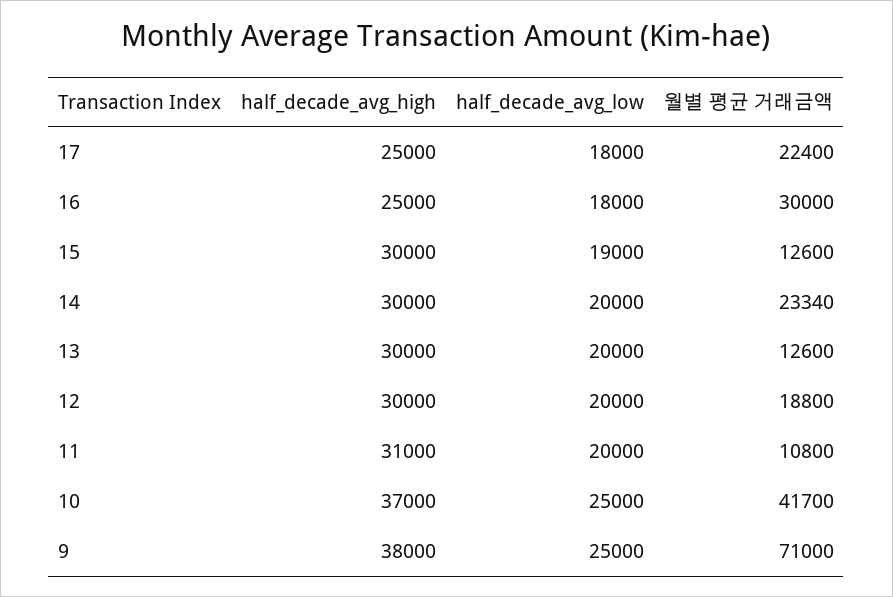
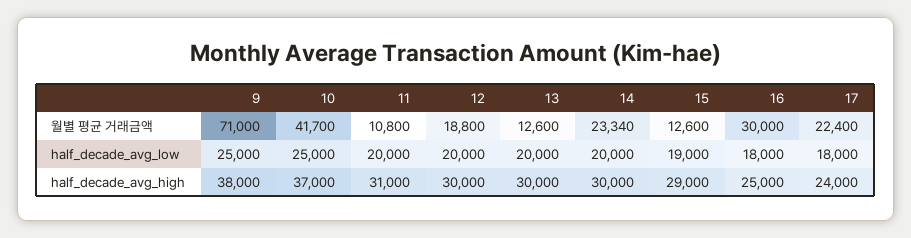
  {
    "half_decade_avg_high": {
-     "17": 25000,
+     "17": 24000,
      "16": 25000,
-     "15": 30000,
+     "15": 29000,
      "14": 30000,
      "13": 30000,
      "12": 30000,
      "11": 31000,
      "10": 37000,
      "9": 38000
    },
    "half_decade_avg_low": {
      "17": 18000,
      "16": 18000,
      "15": 19000,
      "14": 20000,
      "13": 20000,
      "12": 20000,
      "11": 20000,
      "10": 25000,
      "9": 25000
    },
    "월별 평균 거래금액": {
      "17": 22400,
      "16": 30000,
      "15": 12600,
      "14": 23340,
      "13": 12600,
      "12": 18800,
      "11": 10800,
      "10": 41700,
      "9": 71000
    }
  }

